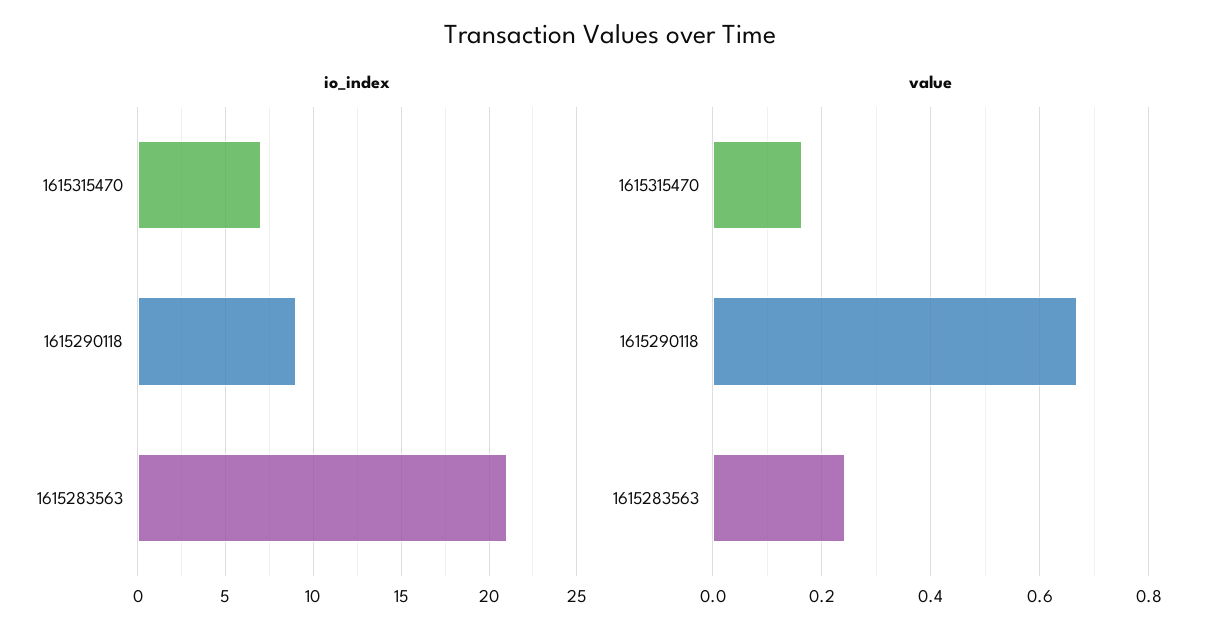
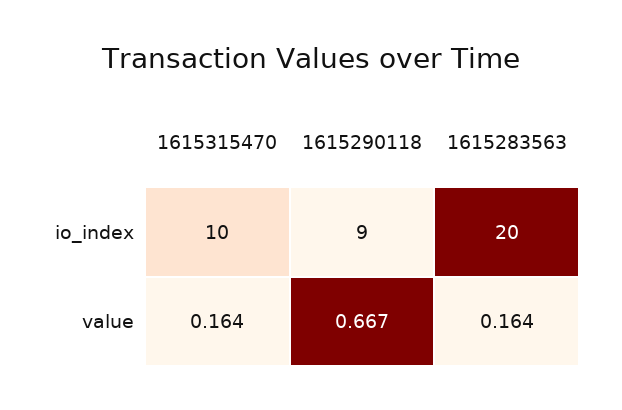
  {
    "io_index": {
-     "1615315470": 7,
+     "1615315470": 10,
      "1615290118": 9,
-     "1615283563": 21
+     "1615283563": 20
    },
    "value": {
      "1615315470": 0.164,
      "1615290118": 0.667,
-     "1615283563": 0.24
+     "1615283563": 0.164
    }
  }

